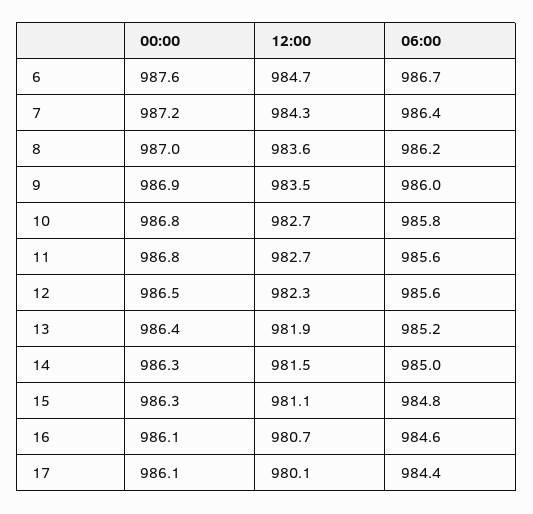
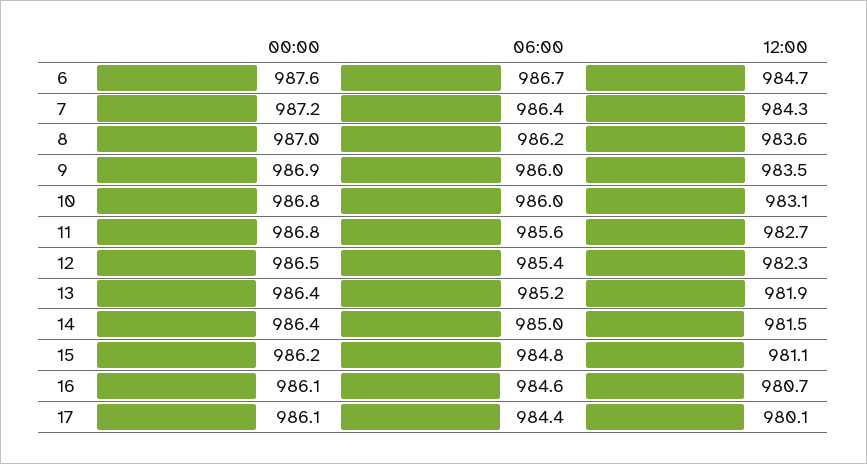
  {
    "00:00": {
      "6": 987.6,
      "7": 987.2,
      "8": 987,
      "9": 986.9,
      "10": 986.8,
      "11": 986.8,
      "12": 986.5,
      "13": 986.4,
-     "14": 986.3,
+     "14": 986.4,
-     "15": 986.3,
+     "15": 986.2,
      "16": 986.1,
      "17": 986.1
    },
    "12:00": {
      "6": 984.7,
      "7": 984.3,
      "8": 983.6,
      "9": 983.5,
-     "10": 982.7,
+     "10": 983.1,
      "11": 982.7,
      "12": 982.3,
      "13": 981.9,
      "14": 981.5,
      "15": 981.1,
      "16": 980.7,
      "17": 980.1
    },
    "06:00": {
      "6": 986.7,
      "7": 986.4,
      "8": 986.2,
      "9": 986,
-     "10": 985.8,
+     "10": 986,
      "11": 985.6,
-     "12": 985.6,
+     "12": 985.4,
      "13": 985.2,
      "14": 985,
      "15": 984.8,
      "16": 984.6,
      "17": 984.4
    }
  }

